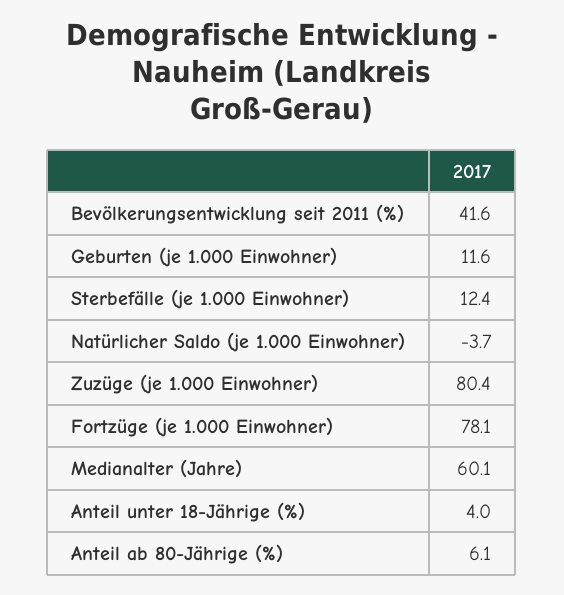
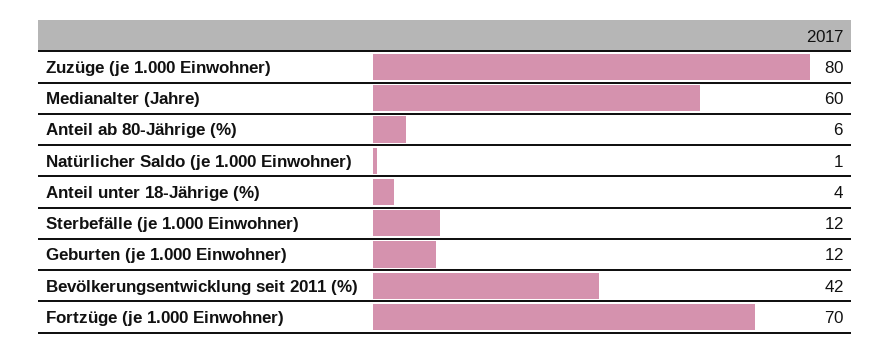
  {
    "Bevölkerungsentwicklung seit 2011 (%)": 41.6,
    "Geburten (je 1.000 Einwohner)": 11.6,
    "Sterbefälle (je 1.000 Einwohner)": 12.4,
-   "Natürlicher Saldo (je 1.000 Einwohner)": -3.7,
+   "Natürlicher Saldo (je 1.000 Einwohner)": 1,
    "Zuzüge (je 1.000 Einwohner)": 80.4,
-   "Fortzüge (je 1.000 Einwohner)": 78.1,
+   "Fortzüge (je 1.000 Einwohner)": 70,
    "Medianalter (Jahre)": 60.1,
    "Anteil unter 18-Jährige (%)": 4,
    "Anteil ab 80-Jährige (%)": 6.1
  }

